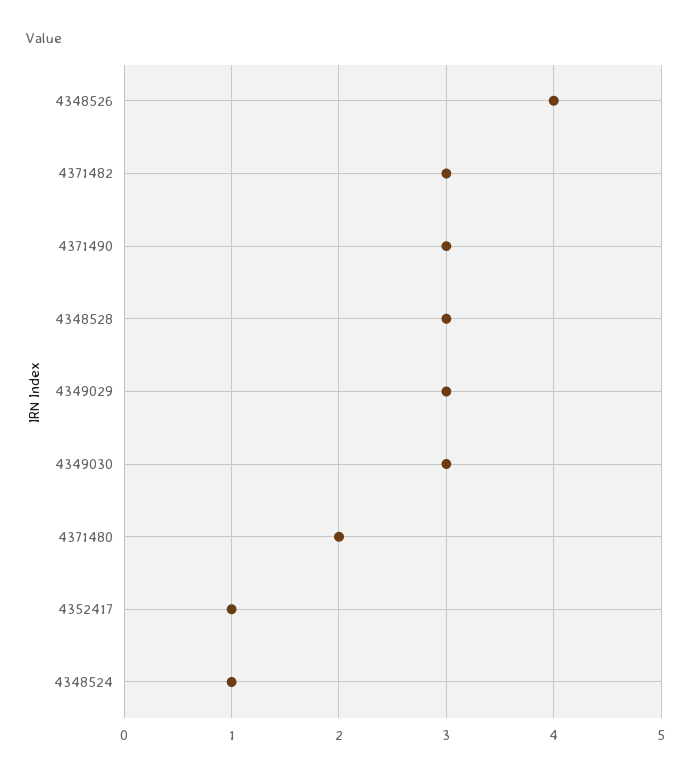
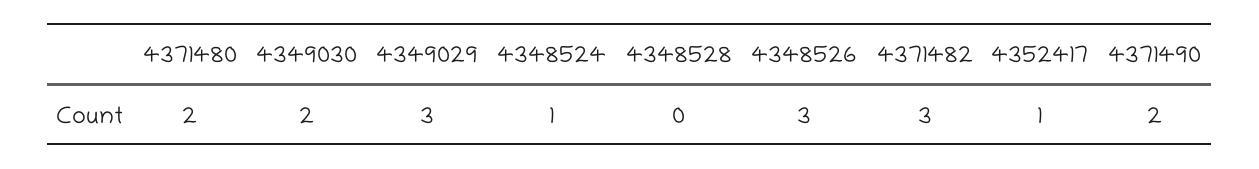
  {
-   "4348526": 4,
+   "4348526": 3,
    "4371482": 3,
-   "4371490": 3,
+   "4371490": 2,
-   "4348528": 3,
+   "4348528": 0,
    "4349029": 3,
-   "4349030": 3,
+   "4349030": 2,
    "4371480": 2,
    "4352417": 1,
    "4348524": 1
  }

